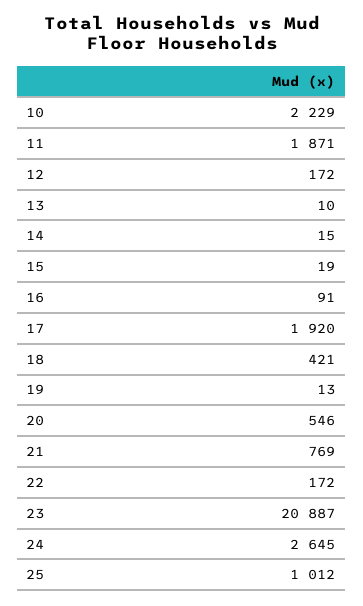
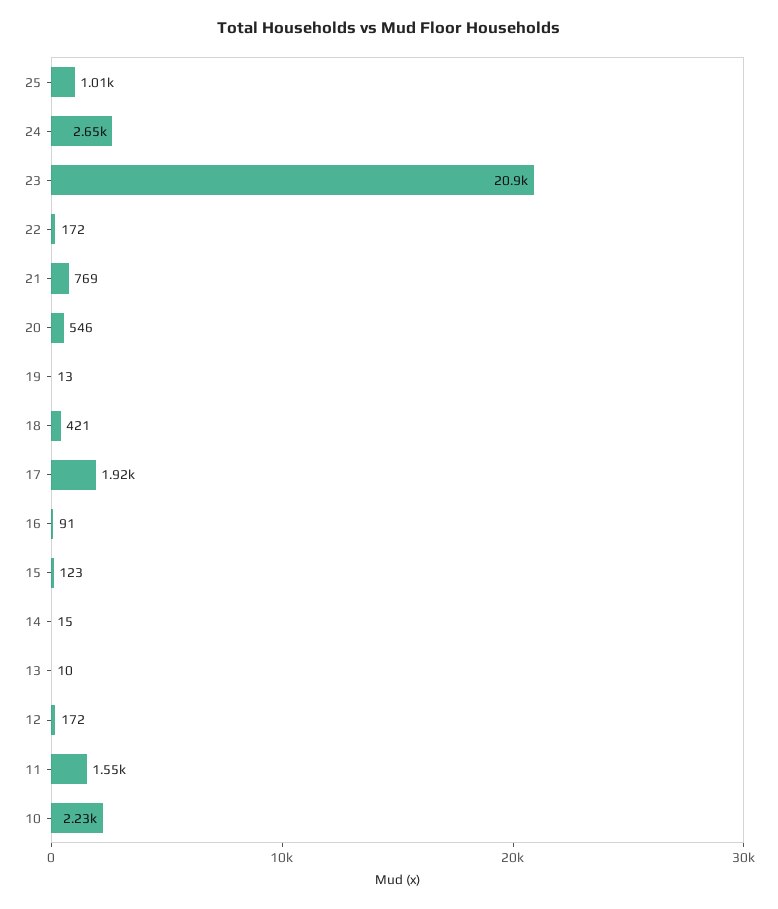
  {
    "10": 2229,
-   "11": 1871,
+   "11": 1550,
    "12": 172,
    "13": 10,
    "14": 15,
-   "15": 19,
+   "15": 123,
    "16": 91,
    "17": 1920,
    "18": 421,
    "19": 13,
    "20": 546,
    "21": 769,
    "22": 172,
    "23": 20887,
    "24": 2645,
    "25": 1012
  }

